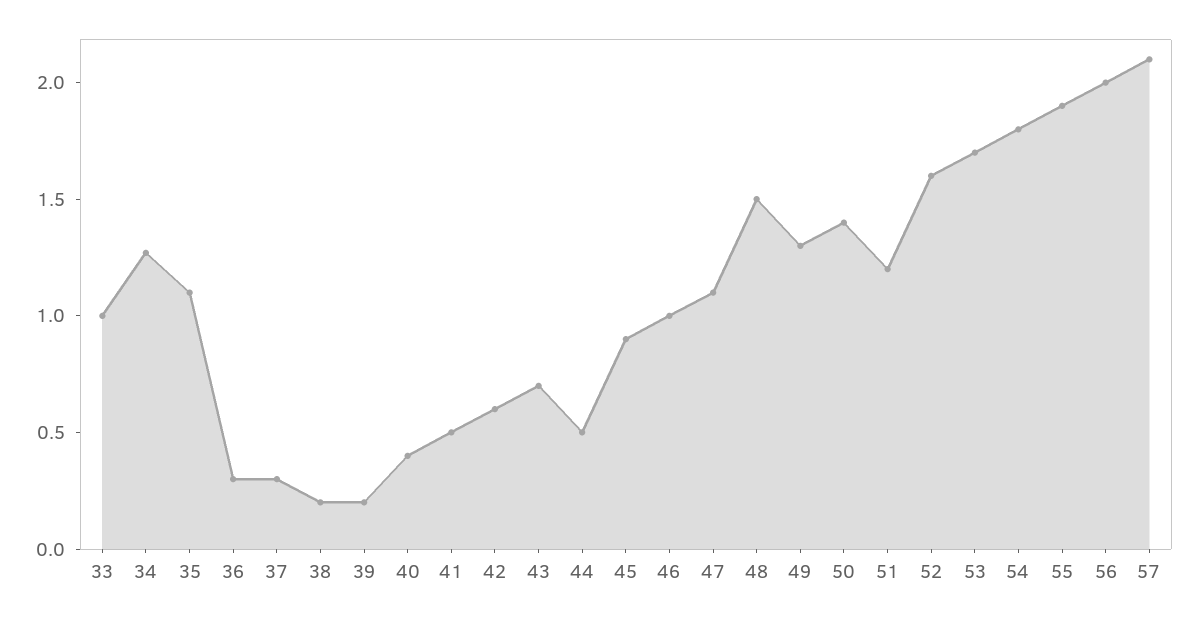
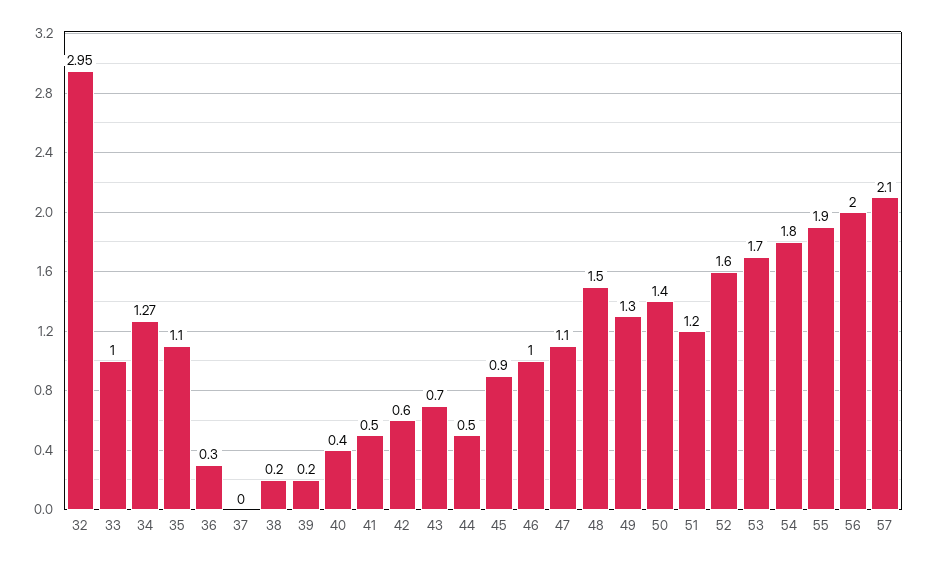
  {
    "33": 1,
    "34": 1.27,
    "35": 1.1,
    "36": 0.3,
-   "37": 0.3,
+   "37": 0,
    "38": 0.2,
    "39": 0.2,
    "40": 0.4,
    "41": 0.5,
    "42": 0.6,
    "43": 0.7,
    "44": 0.5,
    "45": 0.9,
    "46": 1,
    "47": 1.1,
    "48": 1.5,
    "49": 1.3,
    "50": 1.4,
    "51": 1.2,
    "52": 1.6,
    "53": 1.7,
    "54": 1.8,
    "55": 1.9,
    "56": 2,
-   "57": 2.1
+   "57": 2.1,
+   "32": 2.95
  }

